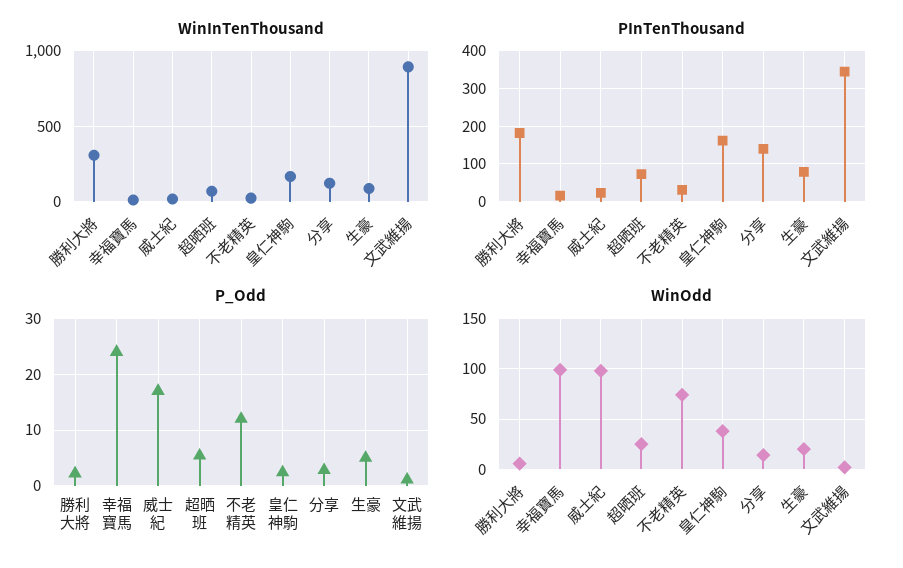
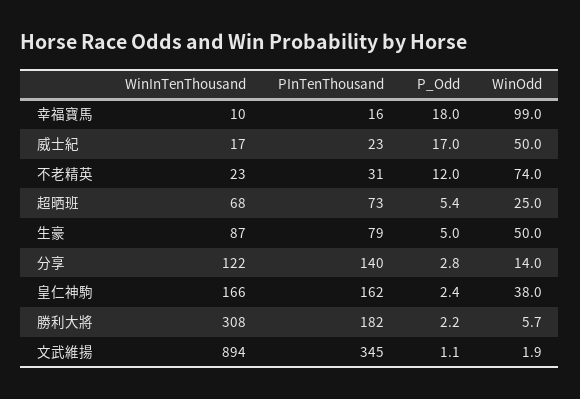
  {
    "WinInTenThousand": {
      "勝利大將": 308,
      "幸福寶馬": 10,
      "威士紀": 17,
      "超晒班": 68,
      "不老精英": 23,
      "皇仁神駒": 166,
      "分享": 122,
      "生豪": 87,
      "文武維揚": 894
    },
    "PInTenThousand": {
      "勝利大將": 182,
      "幸福寶馬": 16,
      "威士紀": 23,
      "超晒班": 73,
      "不老精英": 31,
      "皇仁神駒": 162,
      "分享": 140,
      "生豪": 79,
      "文武維揚": 345
    },
    "P_Odd": {
      "勝利大將": 2.2,
-     "幸福寶馬": 24,
+     "幸福寶馬": 18,
      "威士紀": 17,
      "超晒班": 5.4,
      "不老精英": 12,
      "皇仁神駒": 2.4,
      "分享": 2.8,
      "生豪": 5,
      "文武維揚": 1.1
    },
    "WinOdd": {
      "勝利大將": 5.7,
      "幸福寶馬": 99,
-     "威士紀": 100,
+     "威士紀": 50,
      "超晒班": 25,
      "不老精英": 74,
      "皇仁神駒": 38,
      "分享": 14,
-     "生豪": 20,
+     "生豪": 50,
      "文武維揚": 1.9
    }
  }

